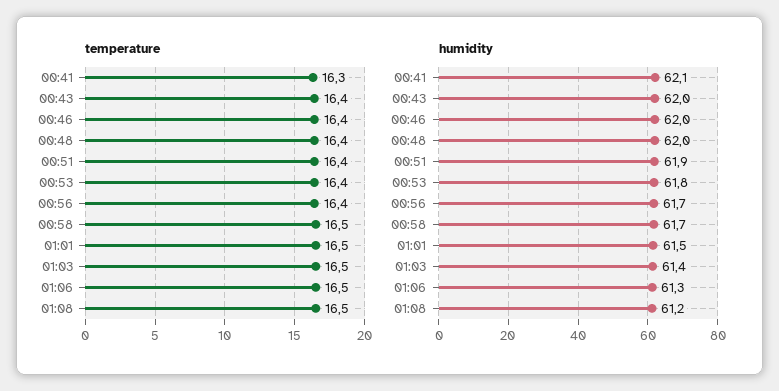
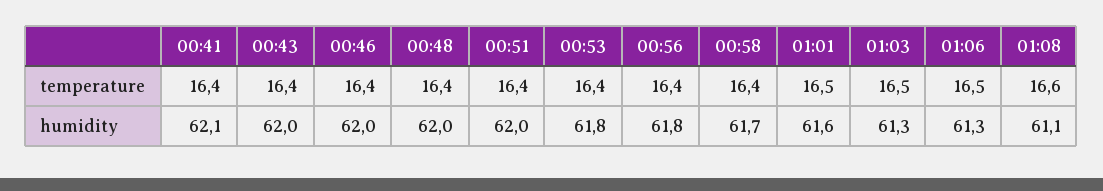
  {
    "temperature": {
-     "00:41": 16.3,
+     "00:41": 16.4,
      "00:43": 16.4,
      "00:46": 16.4,
      "00:48": 16.4,
      "00:51": 16.4,
      "00:53": 16.4,
      "00:56": 16.4,
-     "00:58": 16.5,
+     "00:58": 16.4,
      "01:01": 16.5,
      "01:03": 16.5,
      "01:06": 16.5,
-     "01:08": 16.5
+     "01:08": 16.6
    },
    "humidity": {
      "00:41": 62.1,
      "00:43": 62,
      "00:46": 62,
      "00:48": 62,
-     "00:51": 61.9,
+     "00:51": 62,
      "00:53": 61.8,
-     "00:56": 61.7,
+     "00:56": 61.8,
      "00:58": 61.7,
-     "01:01": 61.5,
+     "01:01": 61.6,
-     "01:03": 61.4,
+     "01:03": 61.3,
      "01:06": 61.3,
-     "01:08": 61.2
+     "01:08": 61.1
    }
  }

